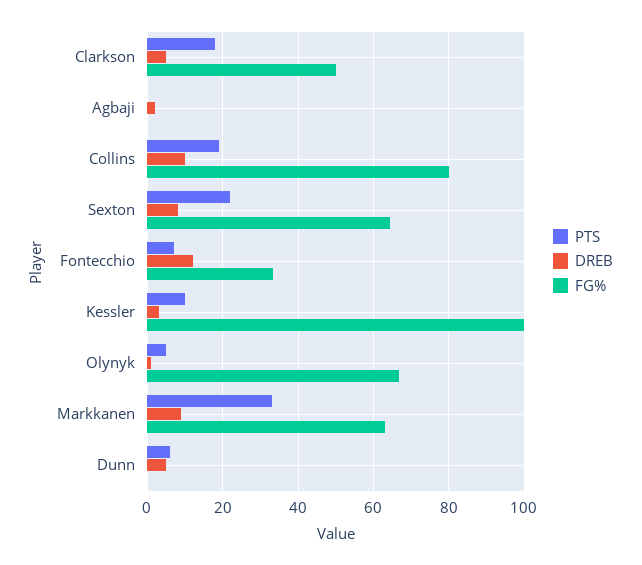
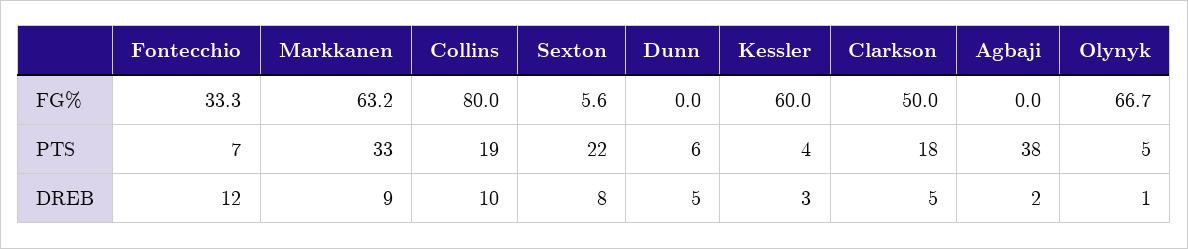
  {
    "PTS": {
      "Clarkson": 18,
-     "Agbaji": 0,
+     "Agbaji": 38,
      "Collins": 19,
      "Sexton": 22,
      "Fontecchio": 7,
-     "Kessler": 10,
+     "Kessler": 4,
      "Olynyk": 5,
      "Markkanen": 33,
      "Dunn": 6
    },
    "DREB": {
      "Clarkson": 5,
      "Agbaji": 2,
      "Collins": 10,
      "Sexton": 8,
      "Fontecchio": 12,
      "Kessler": 3,
      "Olynyk": 1,
      "Markkanen": 9,
      "Dunn": 5
    },
    "FG%": {
      "Clarkson": 50,
      "Agbaji": 0,
      "Collins": 80,
-     "Sexton": 64,
+     "Sexton": 5.6,
      "Fontecchio": 33.3,
-     "Kessler": 100,
+     "Kessler": 60,
      "Olynyk": 66.7,
      "Markkanen": 63.2,
      "Dunn": 0
    }
  }

